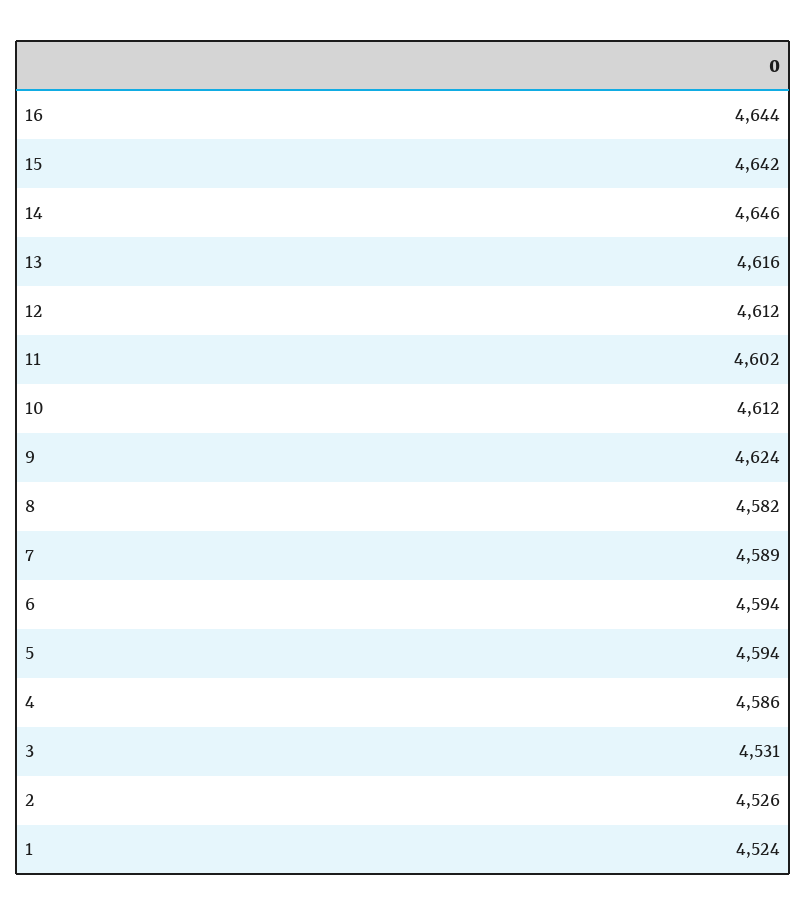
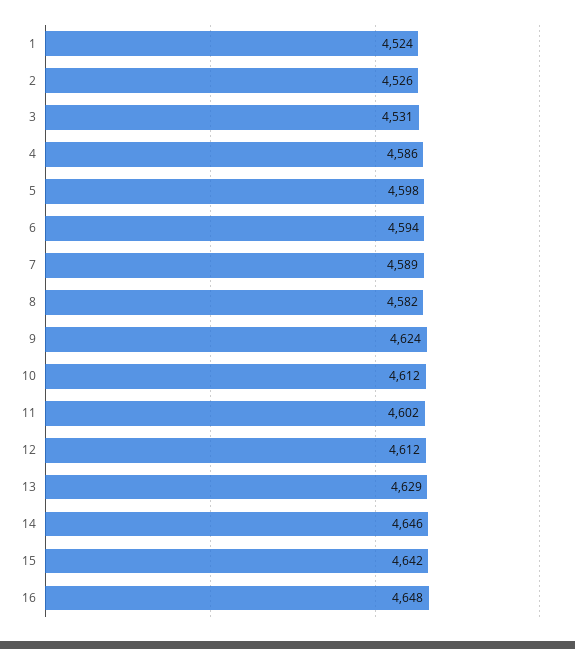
  {
-   "16": 4644,
+   "16": 4648,
    "15": 4642,
    "14": 4646,
-   "13": 4616,
+   "13": 4629,
    "12": 4612,
    "11": 4602,
    "10": 4612,
    "9": 4624,
    "8": 4582,
    "7": 4589,
    "6": 4594,
-   "5": 4594,
+   "5": 4598,
    "4": 4586,
    "3": 4531,
    "2": 4526,
    "1": 4524
  }

